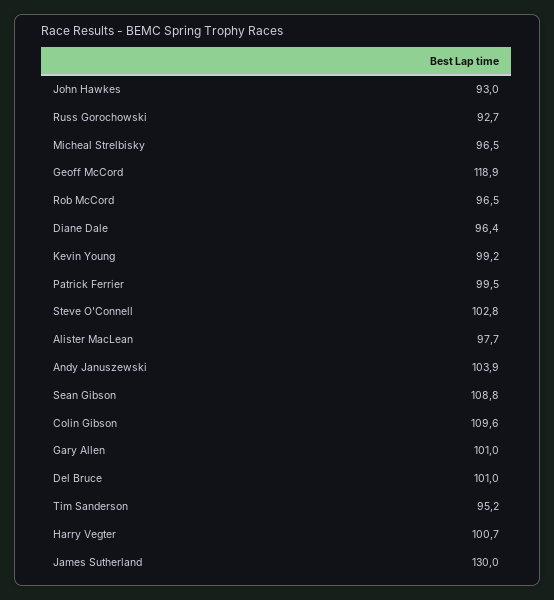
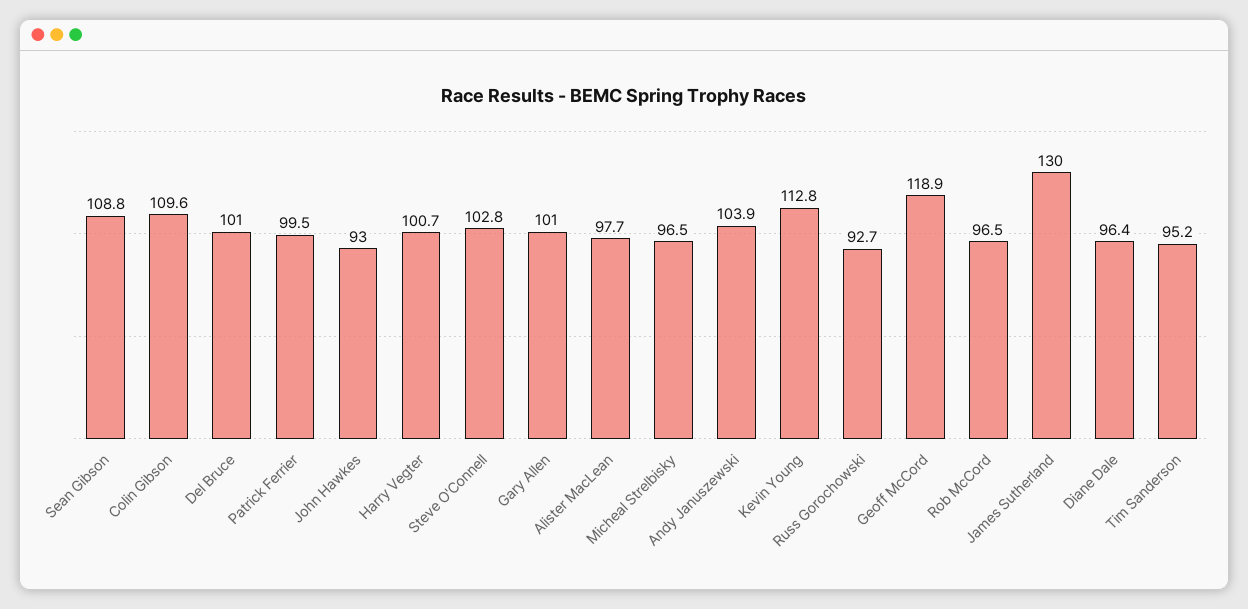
  {
    "John Hawkes": 93,
    "Russ Gorochowski": 92.7,
    "Micheal Strelbisky": 96.5,
    "Geoff McCord": 118.9,
    "Rob McCord": 96.5,
    "Diane Dale": 96.4,
-   "Kevin Young": 99.2,
+   "Kevin Young": 112.8,
    "Patrick Ferrier": 99.5,
    "Steve O'Connell": 102.8,
    "Alister MacLean": 97.7,
    "Andy Januszewski": 103.9,
    "Sean Gibson": 108.8,
    "Colin Gibson": 109.6,
    "Gary Allen": 101,
    "Del Bruce": 101,
    "Tim Sanderson": 95.2,
    "Harry Vegter": 100.7,
    "James Sutherland": 130
  }

